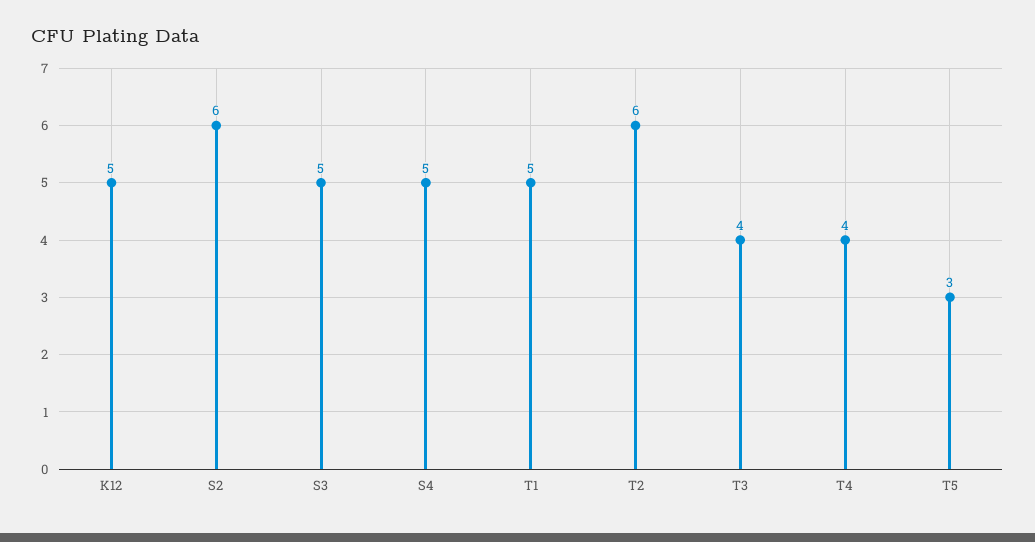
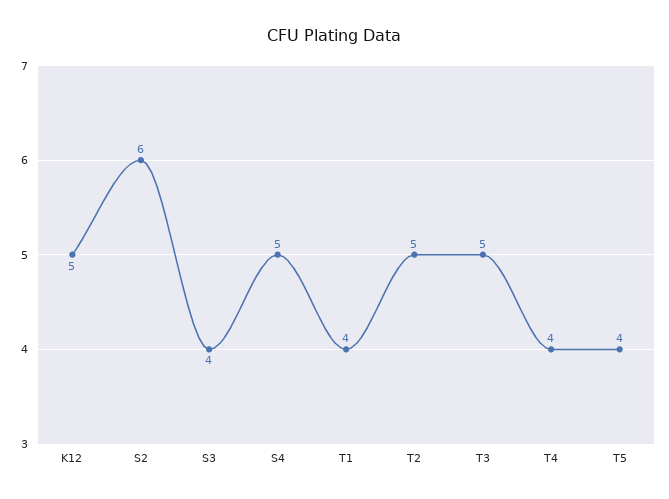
  {
    "K12": 5,
    "S2": 6,
-   "S3": 5,
+   "S3": 4,
    "S4": 5,
-   "T1": 5,
+   "T1": 4,
-   "T2": 6,
+   "T2": 5,
-   "T3": 4,
+   "T3": 5,
    "T4": 4,
-   "T5": 3
+   "T5": 4
  }

